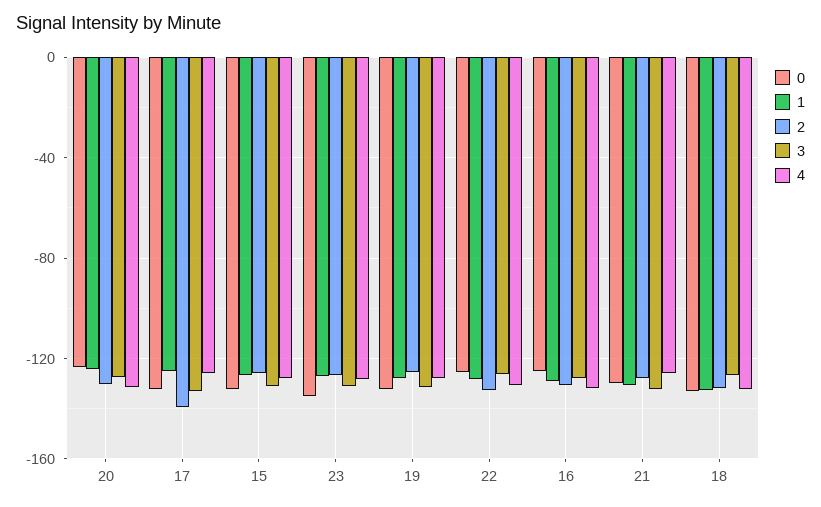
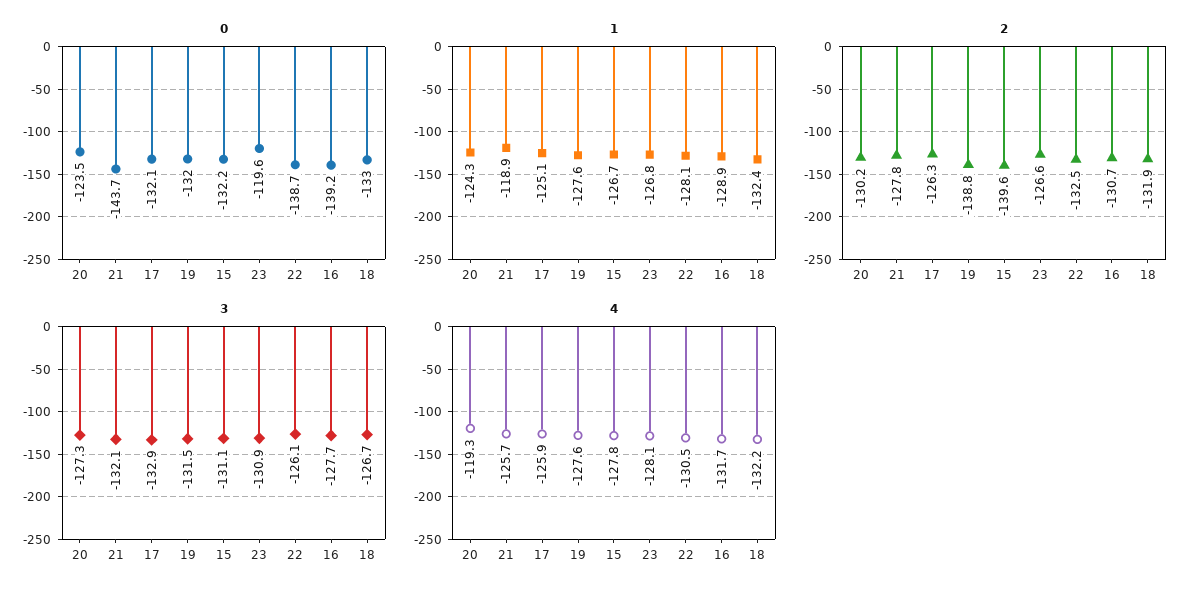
  {
    "0": {
      "20": -123.5,
      "17": -132.1,
      "15": -132.2,
-     "23": -135,
+     "23": -119.6,
      "19": -132,
-     "22": -125,
+     "22": -138.7,
-     "16": -125,
+     "16": -139.2,
-     "21": -130,
+     "21": -143.7,
      "18": -133
    },
    "1": {
      "20": -124.3,
      "17": -125.1,
      "15": -126.7,
      "23": -126.8,
      "19": -127.6,
      "22": -128.1,
      "16": -128.9,
-     "21": -130,
+     "21": -118.9,
      "18": -132.4
    },
    "2": {
      "20": -130.2,
-     "17": -140,
+     "17": -126.3,
-     "15": -125,
+     "15": -139.6,
      "23": -126.6,
-     "19": -125,
+     "19": -138.8,
      "22": -132.5,
      "16": -130.7,
      "21": -127.8,
      "18": -131.9
    },
    "3": {
      "20": -127.3,
      "17": -132.9,
      "15": -131.1,
      "23": -130.9,
      "19": -131.5,
      "22": -126.1,
      "16": -127.7,
      "21": -132.1,
      "18": -126.7
    },
    "4": {
-     "20": -130,
+     "20": -119.3,
      "17": -125.9,
      "15": -127.8,
      "23": -128.1,
      "19": -127.6,
      "22": -130.5,
      "16": -131.7,
      "21": -125.7,
      "18": -132.2
    }
  }

